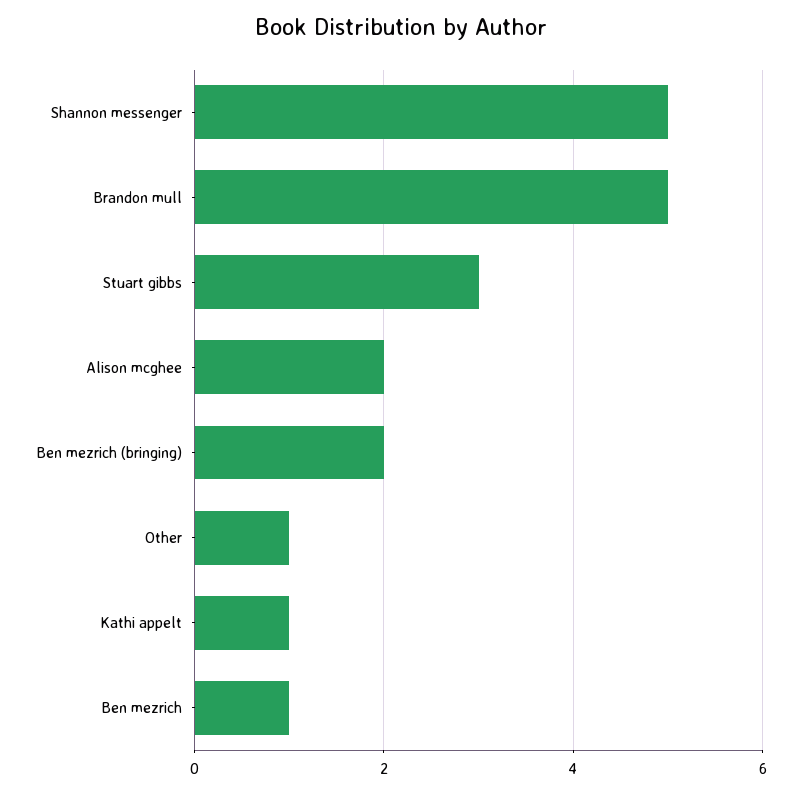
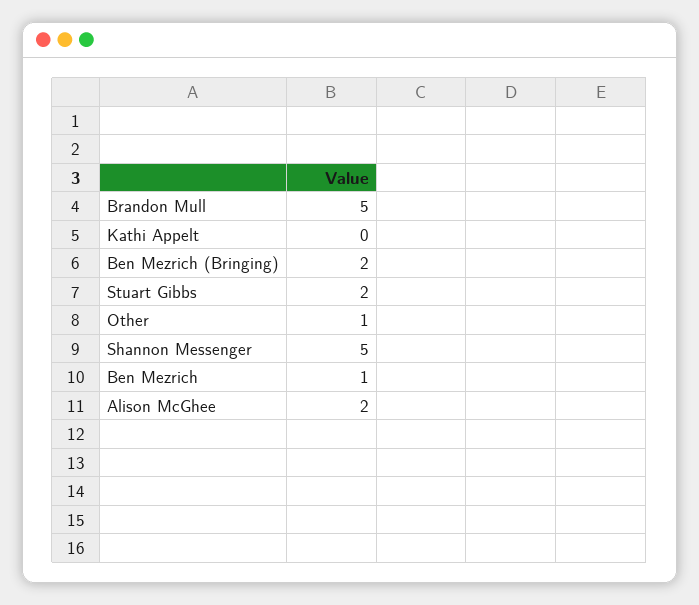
  {
    "Shannon messenger": 5,
    "Brandon mull": 5,
-   "Stuart gibbs": 3,
+   "Stuart gibbs": 2,
    "Alison mcghee": 2,
    "Ben mezrich (bringing)": 2,
    "Other": 1,
-   "Kathi appelt": 1,
+   "Kathi appelt": 0,
    "Ben mezrich": 1
  }

